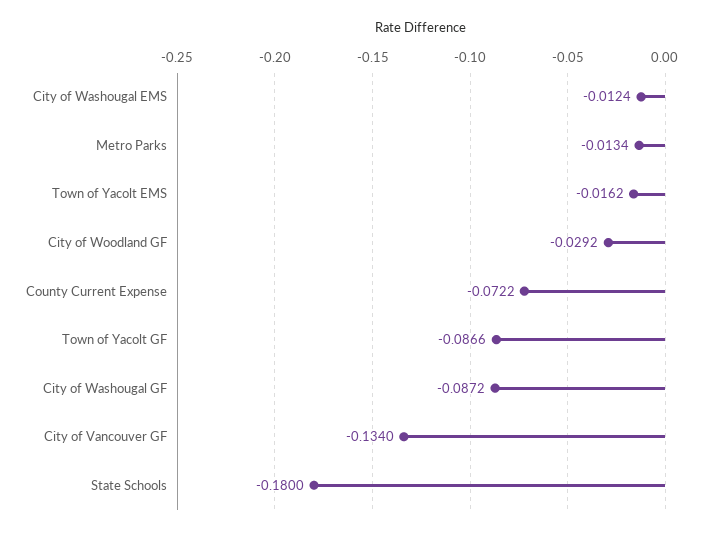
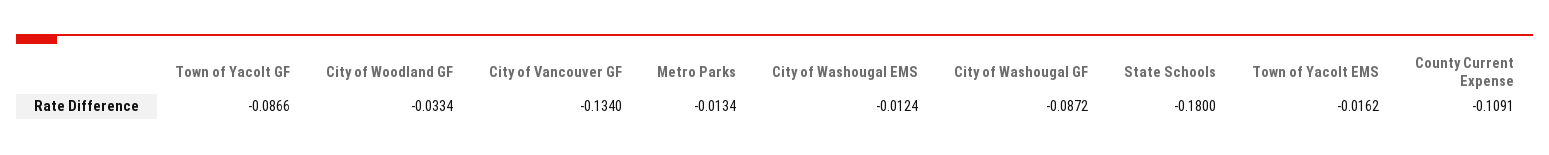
  {
    "City of Washougal EMS": -0.0124,
    "Metro Parks": -0.0134,
    "Town of Yacolt EMS": -0.0162,
-   "City of Woodland GF": -0.0292,
+   "City of Woodland GF": -0.0334,
-   "County Current Expense": -0.0722,
+   "County Current Expense": -0.1091,
    "Town of Yacolt GF": -0.0866,
    "City of Washougal GF": -0.0872,
    "City of Vancouver GF": -0.134,
    "State Schools": -0.18
  }

